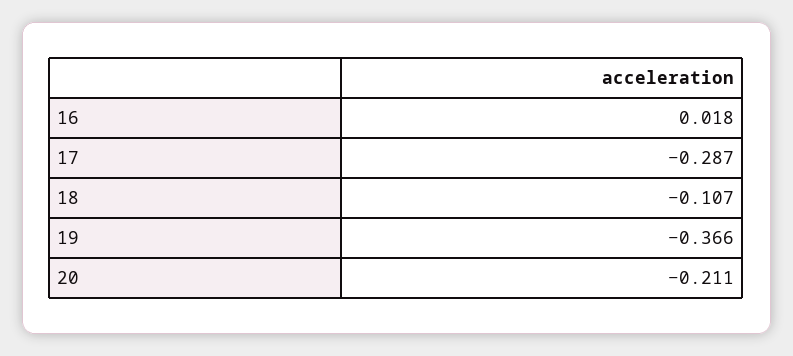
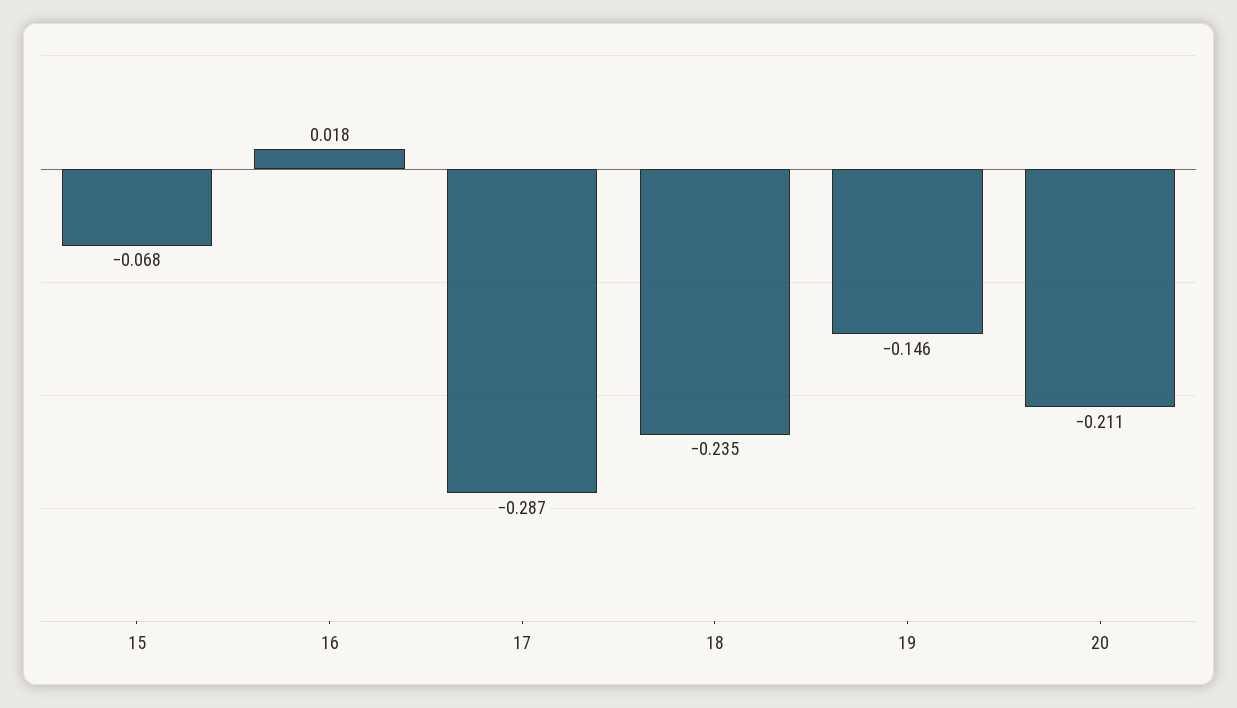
  {
    "16": 0.018,
    "17": -0.287,
-   "18": -0.107,
+   "18": -0.235,
-   "19": -0.366,
+   "19": -0.146,
-   "20": -0.211
+   "20": -0.211,
+   "15": -0.068
  }

